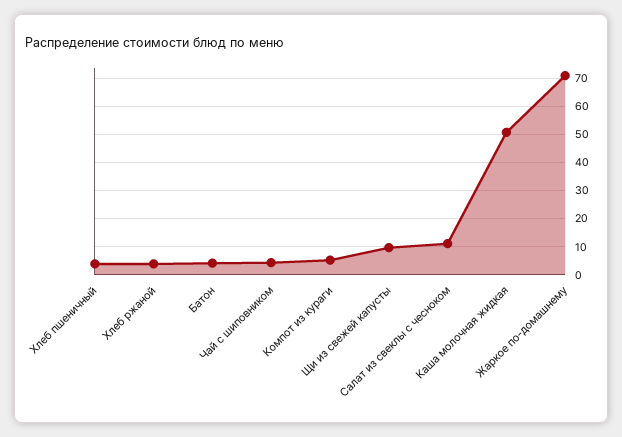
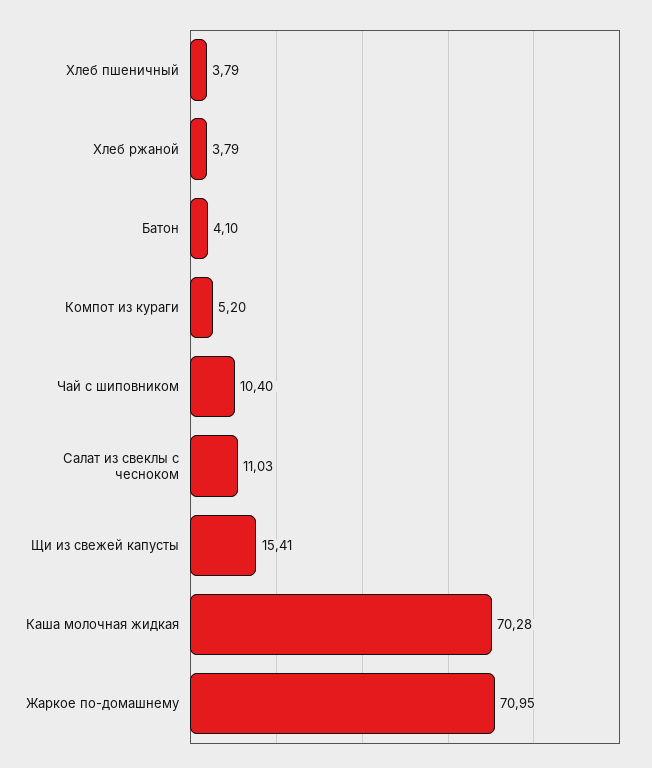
  {
    "Хлеб пшеничный": 3.79,
    "Хлеб ржаной": 3.79,
    "Батон": 4.1,
-   "Чай с шиповником": 5,
+   "Чай с шиповником": 10.4,
    "Компот из кураги": 5.2,
-   "Щи из свежей капусты": 10,
+   "Щи из свежей капусты": 15.41,
    "Салат из свеклы с чесноком": 11.03,
-   "Каша молочная жидкая": 50,
+   "Каша молочная жидкая": 70.28,
    "Жаркое по-домашнему": 70.95
  }

